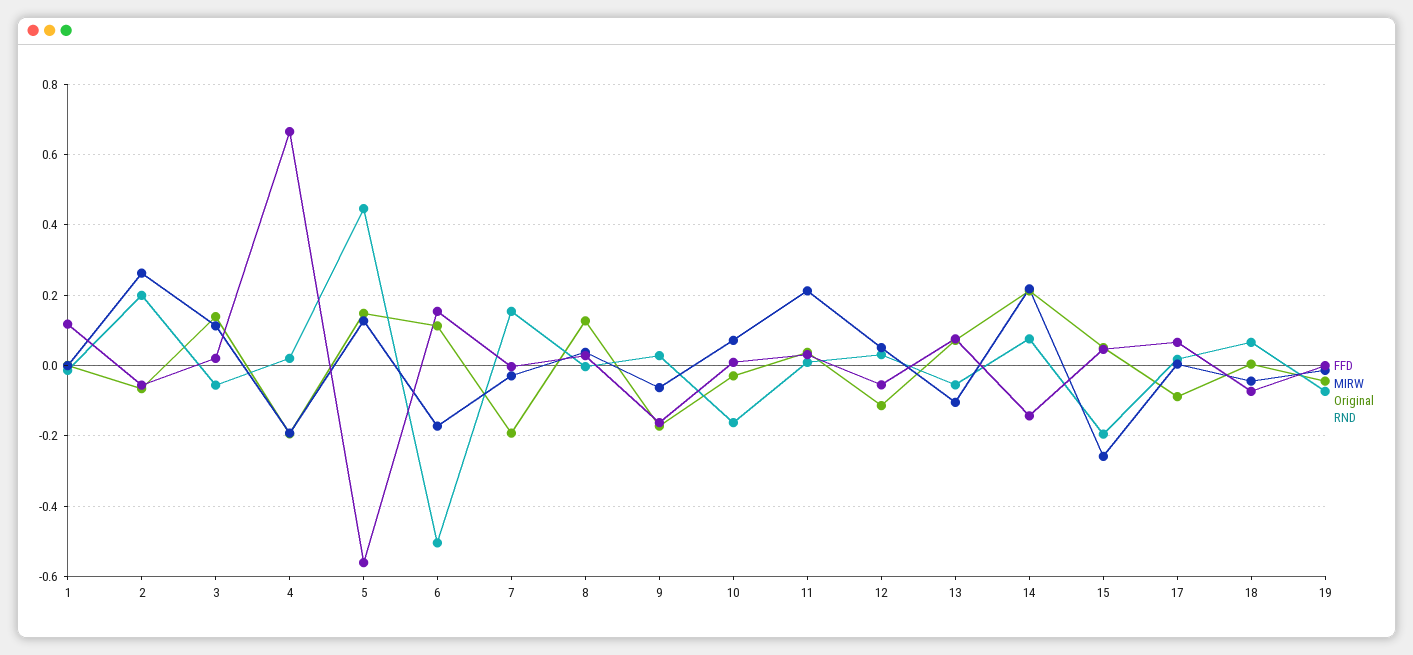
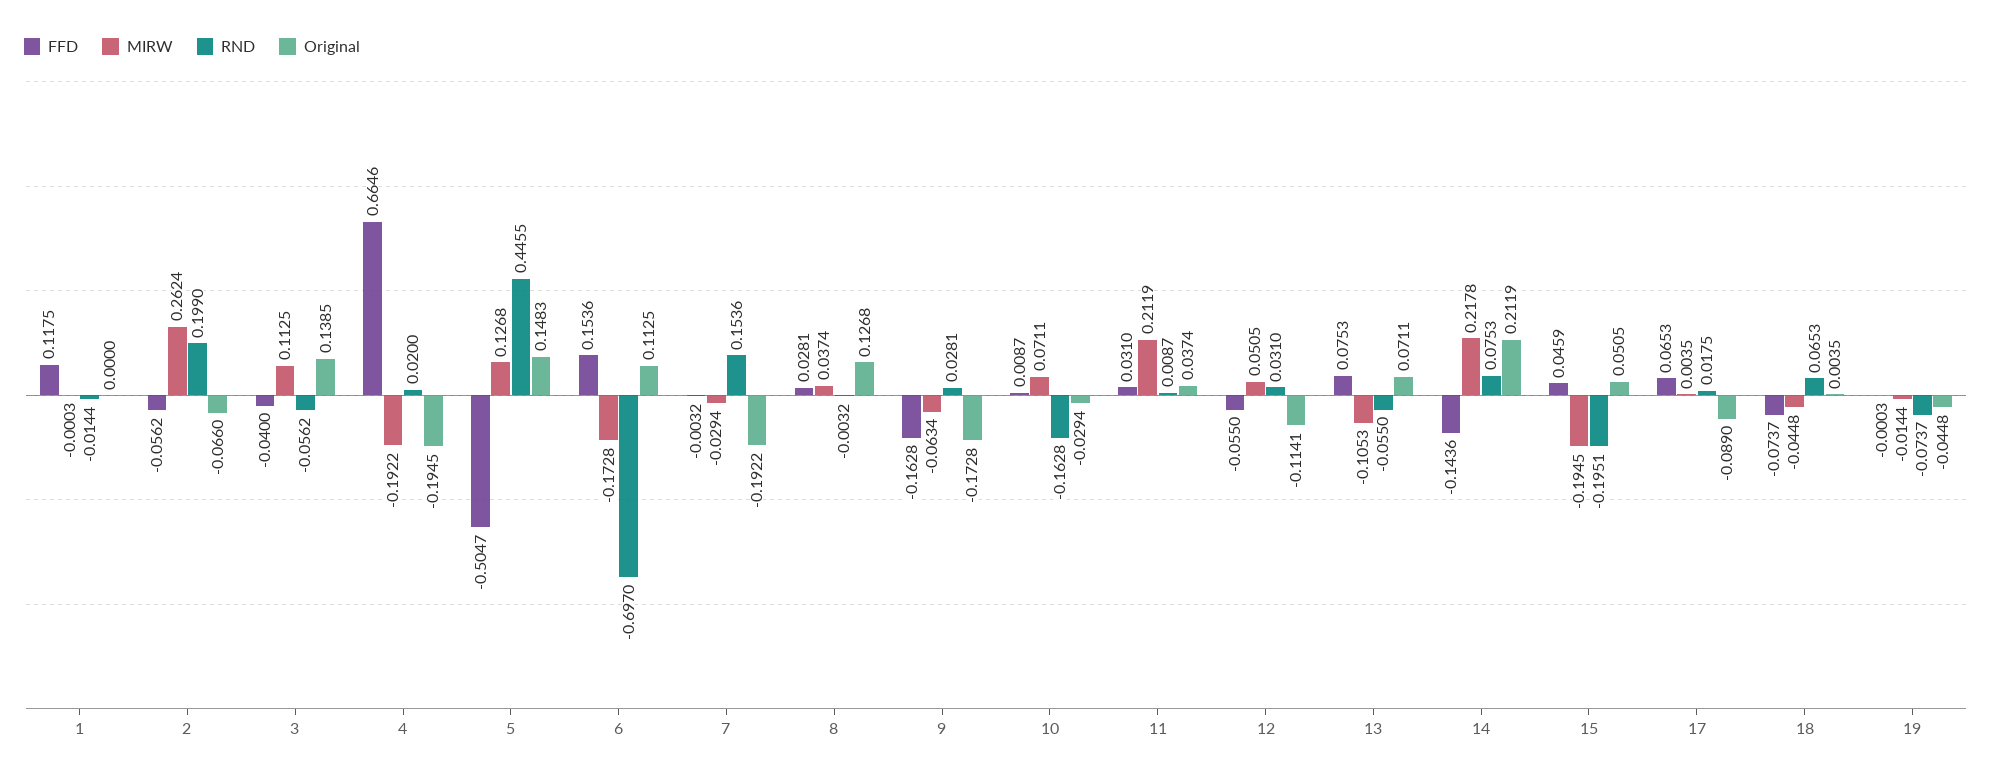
  {
    "FFD": {
      "1": 0.1175,
      "2": -0.0562,
-     "3": 0.02,
+     "3": -0.04,
      "4": 0.6646,
-     "5": -0.56,
+     "5": -0.5047,
      "6": 0.1536,
      "7": -0.0032,
      "8": 0.0281,
      "9": -0.1628,
      "10": 0.0087,
      "11": 0.031,
      "12": -0.055,
      "13": 0.0753,
      "14": -0.1436,
      "15": 0.0459,
      "17": 0.0653,
      "18": -0.0737,
      "19": -0.0003
    },
    "MIRW": {
      "1": -0.0003,
      "2": 0.2624,
      "3": 0.1125,
      "4": -0.1922,
      "5": 0.1268,
      "6": -0.1728,
      "7": -0.0294,
      "8": 0.0374,
      "9": -0.0634,
      "10": 0.0711,
      "11": 0.2119,
      "12": 0.0505,
      "13": -0.1053,
      "14": 0.2178,
-     "15": -0.26,
+     "15": -0.1945,
      "17": 0.0035,
      "18": -0.0448,
      "19": -0.0144
    },
    "Original": {
      "1": 0,
      "2": -0.066,
      "3": 0.1385,
      "4": -0.1945,
      "5": 0.1483,
      "6": 0.1125,
      "7": -0.1922,
      "8": 0.1268,
      "9": -0.1728,
      "10": -0.0294,
      "11": 0.0374,
      "12": -0.1141,
      "13": 0.0711,
      "14": 0.2119,
      "15": 0.0505,
      "17": -0.089,
      "18": 0.0035,
      "19": -0.0448
    },
    "RND": {
      "1": -0.0144,
      "2": 0.199,
      "3": -0.0562,
      "4": 0.02,
      "5": 0.4455,
-     "6": -0.5,
+     "6": -0.697,
      "7": 0.1536,
      "8": -0.0032,
      "9": 0.0281,
      "10": -0.1628,
      "11": 0.0087,
      "12": 0.031,
      "13": -0.055,
      "14": 0.0753,
      "15": -0.1951,
      "17": 0.0175,
      "18": 0.0653,
      "19": -0.0737
    }
  }

